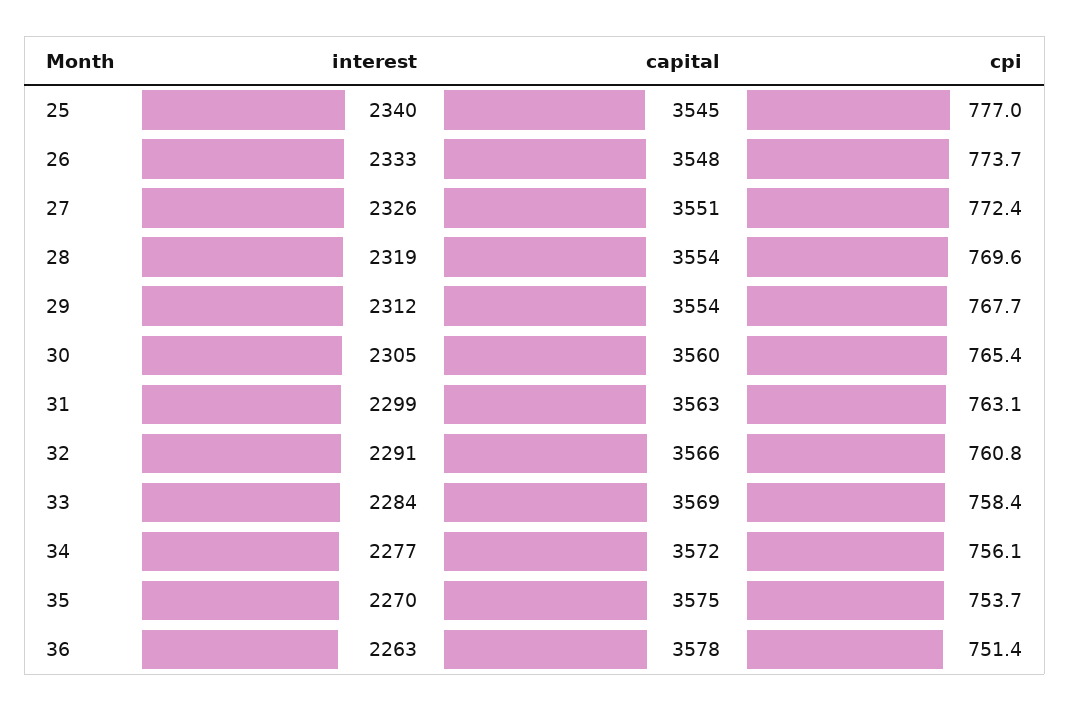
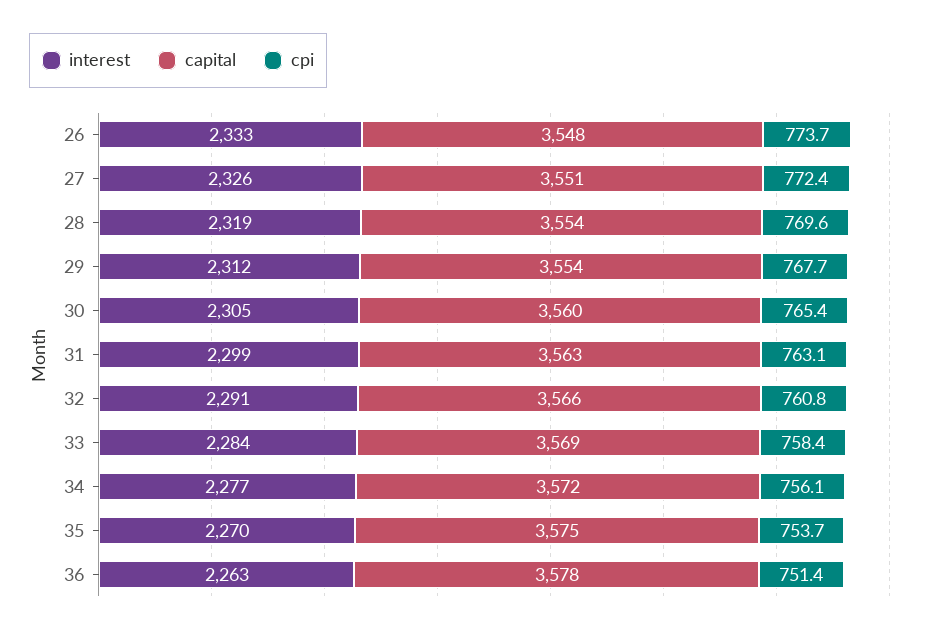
  {
    "interest": {
-     "25": 2340,
      "26": 2333,
      "27": 2326,
      "28": 2319,
      "29": 2312,
      "30": 2305,
      "31": 2299,
      "32": 2291,
      "33": 2284,
      "34": 2277,
      "35": 2270,
      "36": 2263
    },
    "capital": {
-     "25": 3545,
      "26": 3548,
      "27": 3551,
      "28": 3554,
      "29": 3554,
      "30": 3560,
      "31": 3563,
      "32": 3566,
      "33": 3569,
      "34": 3572,
      "35": 3575,
      "36": 3578
    },
    "cpi": {
-     "25": 777,
      "26": 773.7,
      "27": 772.4,
      "28": 769.6,
      "29": 767.7,
      "30": 765.4,
      "31": 763.1,
      "32": 760.8,
      "33": 758.4,
      "34": 756.1,
      "35": 753.7,
      "36": 751.4
    }
  }

